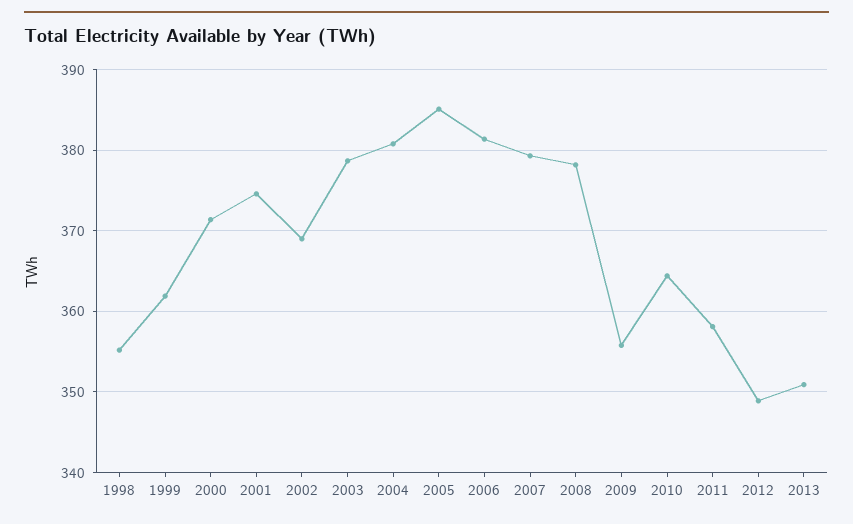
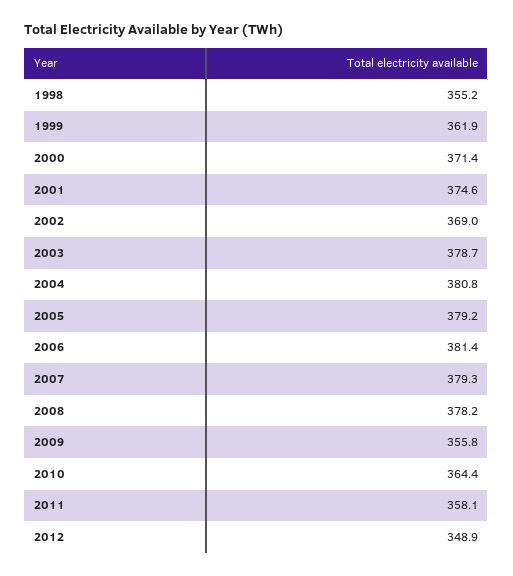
  {
    "1998": 355.2,
    "1999": 361.9,
    "2000": 371.4,
    "2001": 374.6,
    "2002": 369,
    "2003": 378.7,
    "2004": 380.8,
-   "2005": 385,
+   "2005": 379.2,
    "2006": 381.4,
    "2007": 379.3,
    "2008": 378.2,
    "2009": 355.8,
    "2010": 364.4,
    "2011": 358.1,
-   "2012": 348.9,
+   "2012": 348.9
-   "2013": 351
  }

